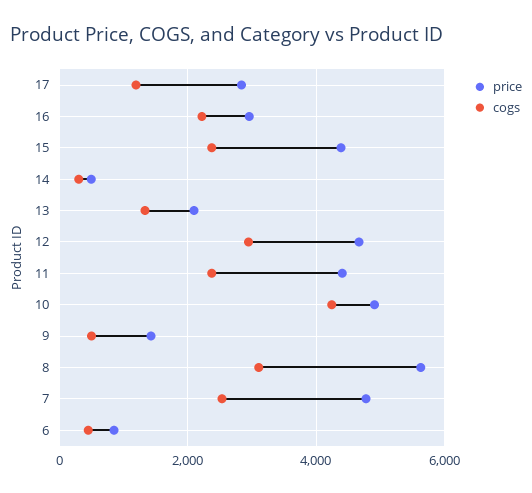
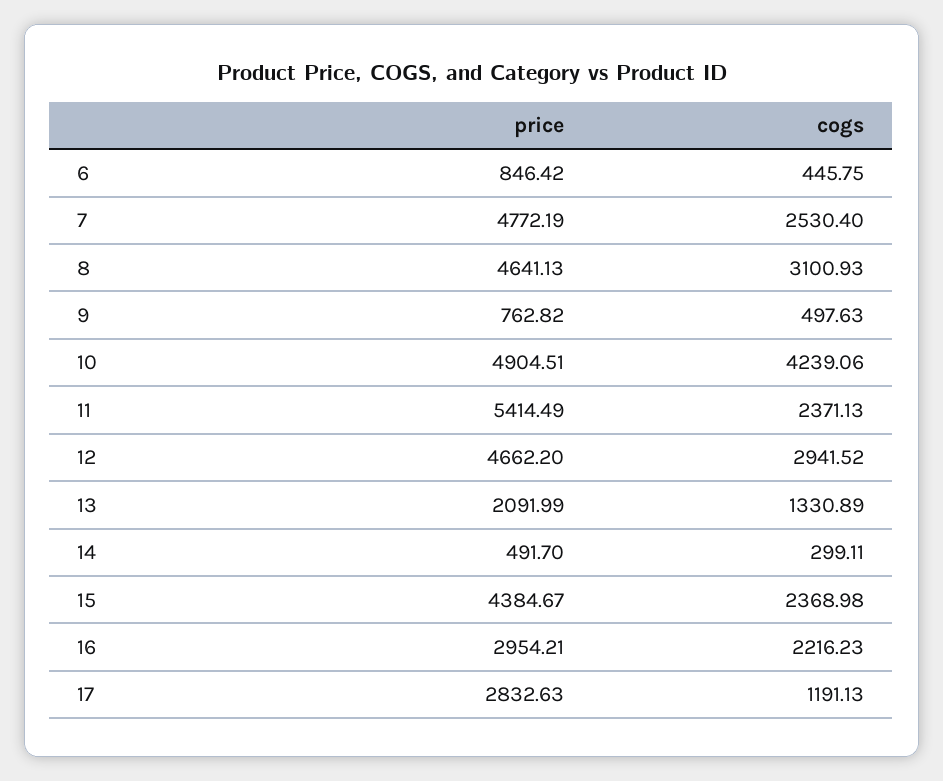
  {
    "price": {
      "17": 2832.63,
      "16": 2954.21,
      "15": 4384.67,
      "14": 491.7,
      "13": 2091.99,
      "12": 4662.2,
-     "11": 4400,
+     "11": 5414.49,
      "10": 4904.51,
-     "9": 1400,
+     "9": 762.82,
-     "8": 5600,
+     "8": 4641.13,
      "7": 4772.19,
      "6": 846.42
    },
    "cogs": {
      "17": 1191.13,
      "16": 2216.23,
      "15": 2368.98,
      "14": 299.11,
      "13": 1330.89,
      "12": 2941.52,
      "11": 2371.13,
      "10": 4239.06,
      "9": 497.63,
      "8": 3100.93,
      "7": 2530.4,
      "6": 445.75
    }
  }

